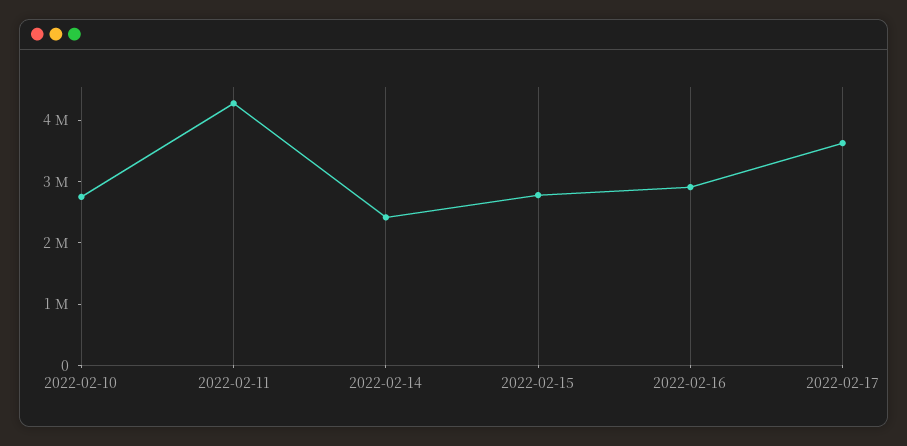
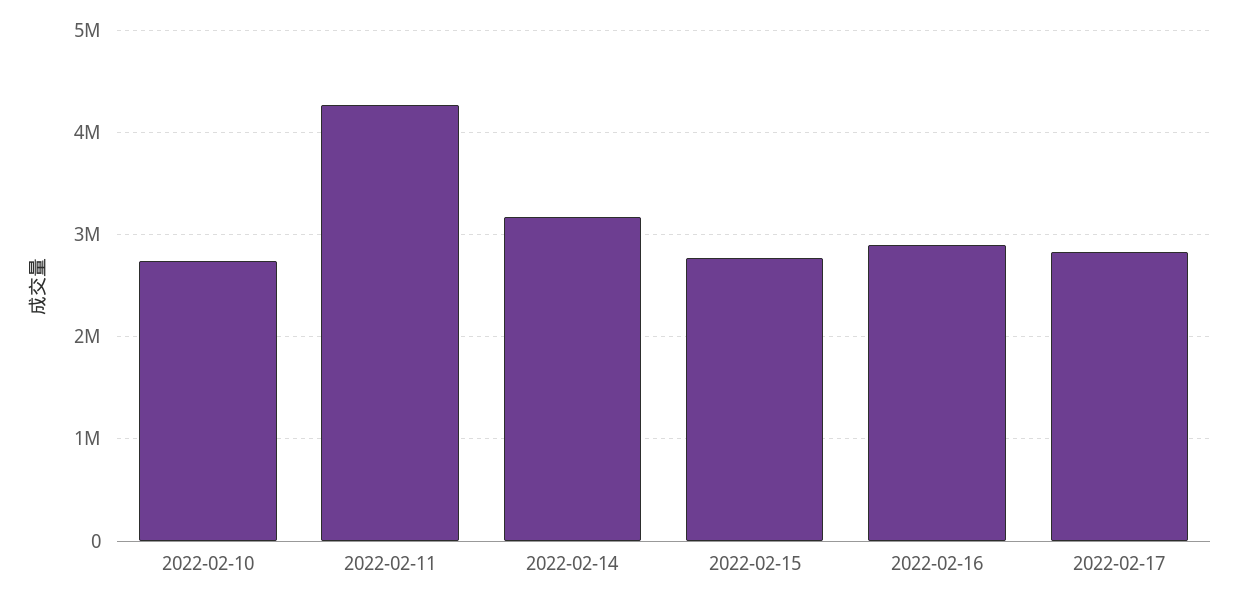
  {
    "2022-02-10": 2700000,
    "2022-02-11": 4300000,
-   "2022-02-14": 2400000,
+   "2022-02-14": 3200000,
    "2022-02-15": 2800000,
    "2022-02-16": 2900000,
-   "2022-02-17": 3600000
+   "2022-02-17": 2800000
  }

